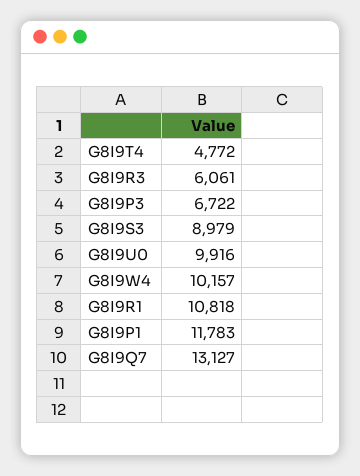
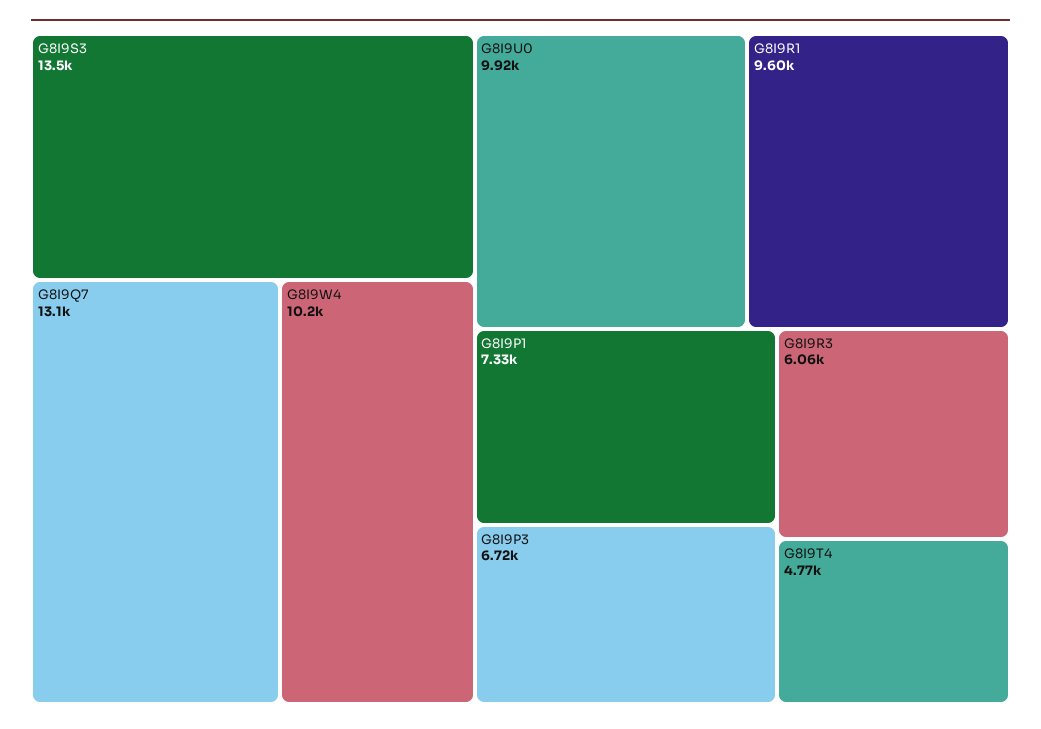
  {
    "G8I9T4": 4772,
    "G8I9R3": 6061,
    "G8I9P3": 6722,
-   "G8I9S3": 8979,
+   "G8I9S3": 13500,
    "G8I9U0": 9916,
    "G8I9W4": 10157,
-   "G8I9R1": 10818,
+   "G8I9R1": 9600,
-   "G8I9P1": 11783,
+   "G8I9P1": 7330,
    "G8I9Q7": 13127
  }

